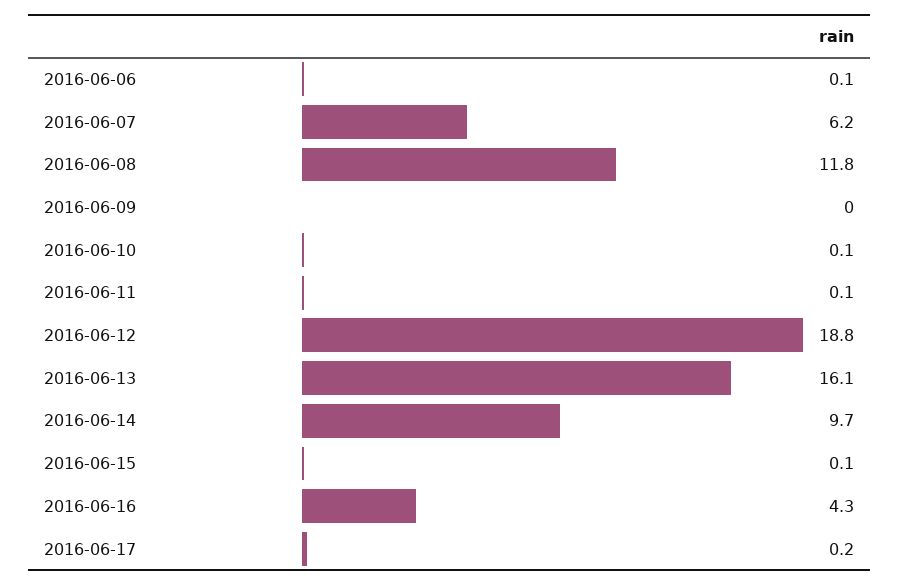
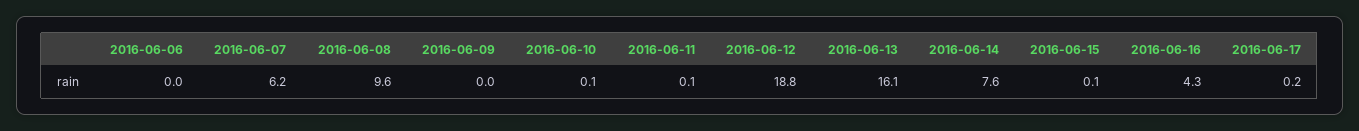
  {
-   "2016-06-06": 0.1,
+   "2016-06-06": 0,
    "2016-06-07": 6.2,
-   "2016-06-08": 11.8,
+   "2016-06-08": 9.6,
    "2016-06-09": 0,
    "2016-06-10": 0.1,
    "2016-06-11": 0.1,
    "2016-06-12": 18.8,
    "2016-06-13": 16.1,
-   "2016-06-14": 9.7,
+   "2016-06-14": 7.6,
    "2016-06-15": 0.1,
    "2016-06-16": 4.3,
    "2016-06-17": 0.2
  }

